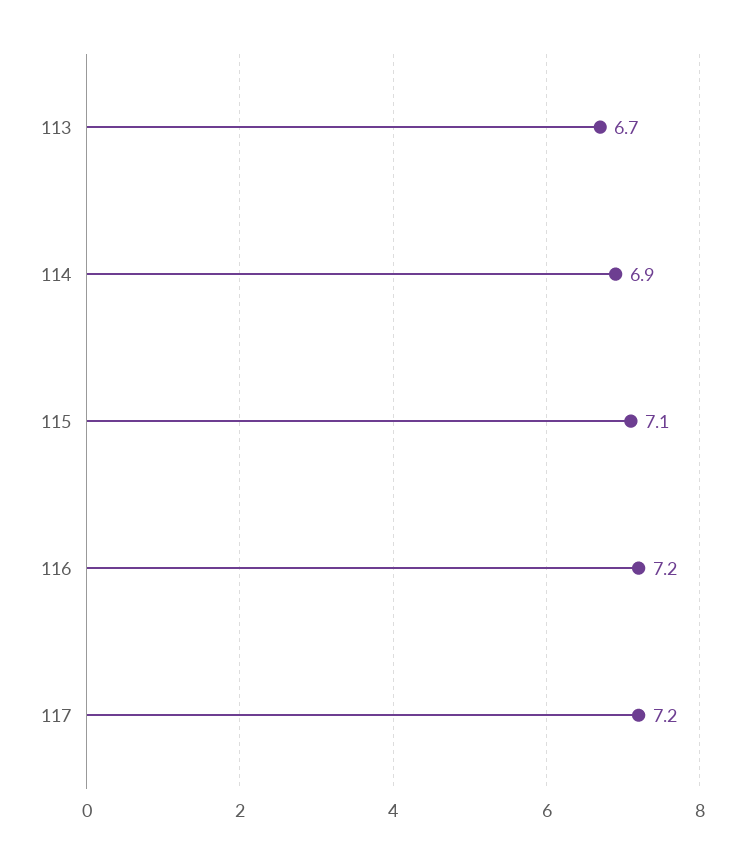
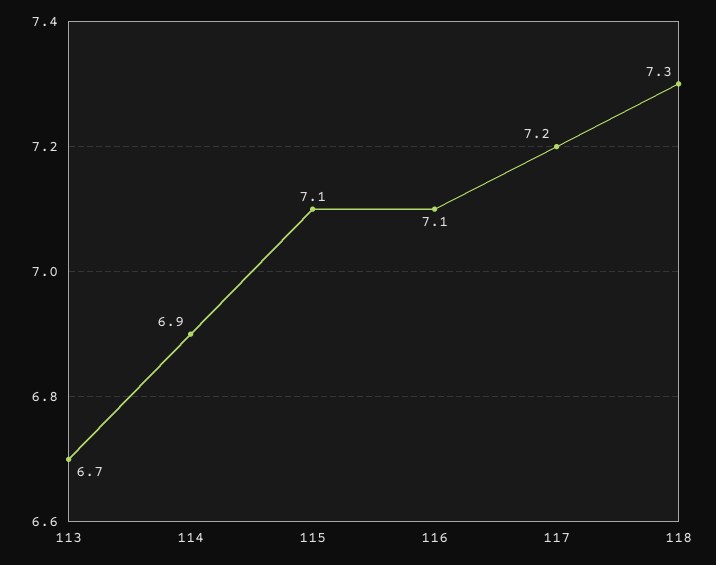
  {
    "113": 6.7,
    "114": 6.9,
    "115": 7.1,
-   "116": 7.2,
+   "116": 7.1,
-   "117": 7.2
+   "117": 7.2,
+   "118": 7.3
  }

